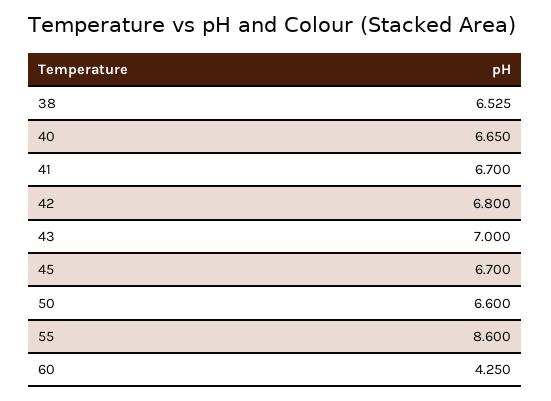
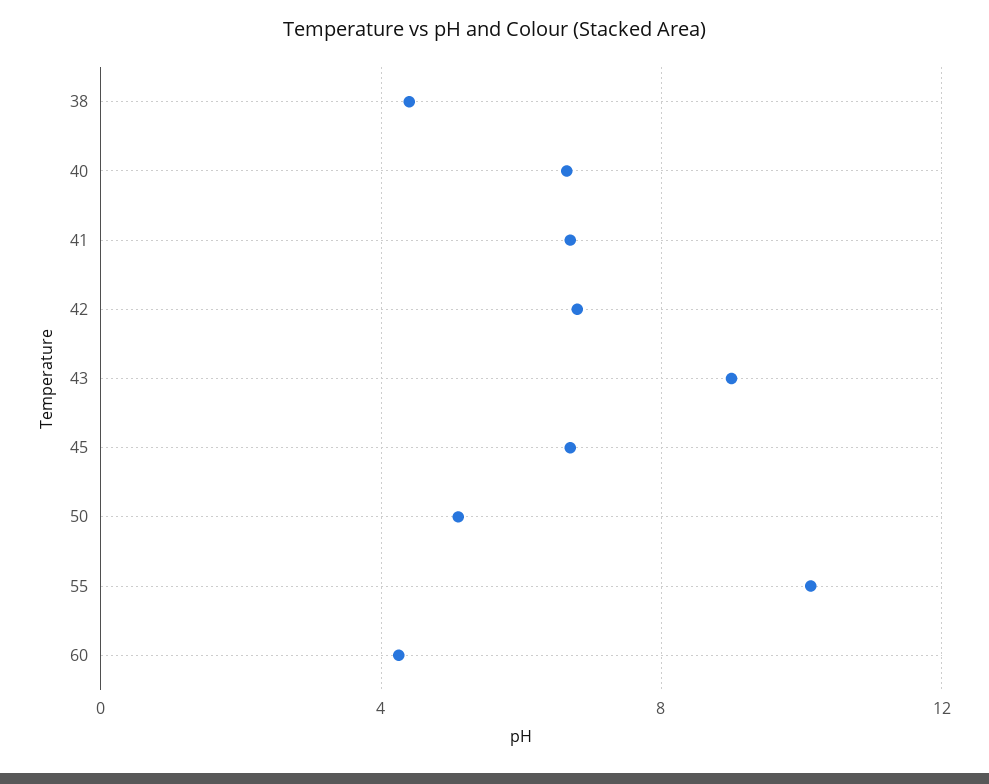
  {
-   "38": 6.525,
+   "38": 4.5,
    "40": 6.65,
    "41": 6.7,
    "42": 6.8,
-   "43": 7,
+   "43": 9,
    "45": 6.7,
-   "50": 6.6,
+   "50": 5,
-   "55": 8.6,
+   "55": 10,
    "60": 4.25
  }

